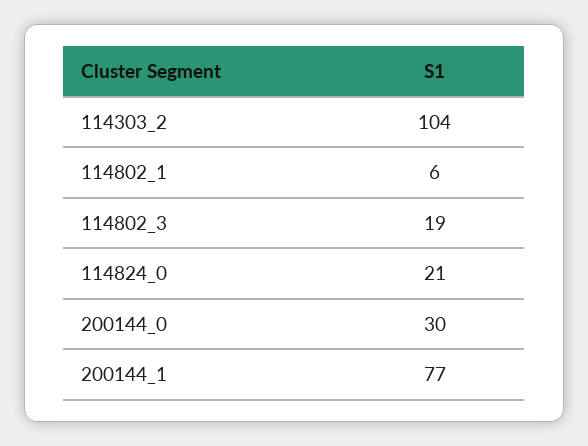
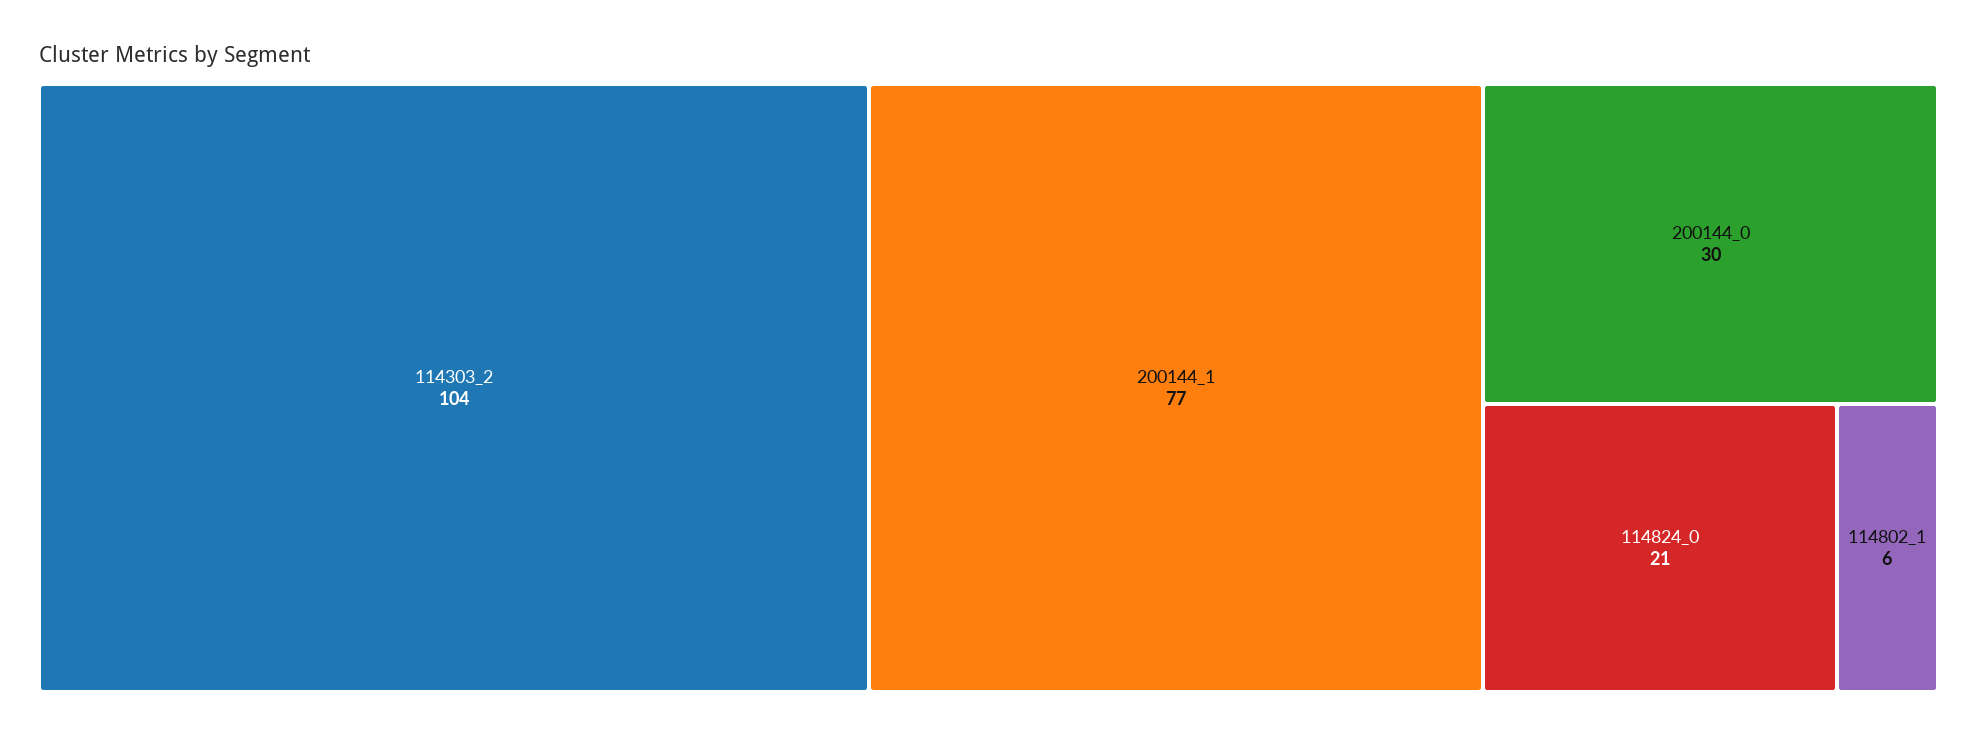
  {
    "114303_2": 104,
    "114802_1": 6,
-   "114802_3": 19,
    "114824_0": 21,
    "200144_0": 30,
    "200144_1": 77
  }

